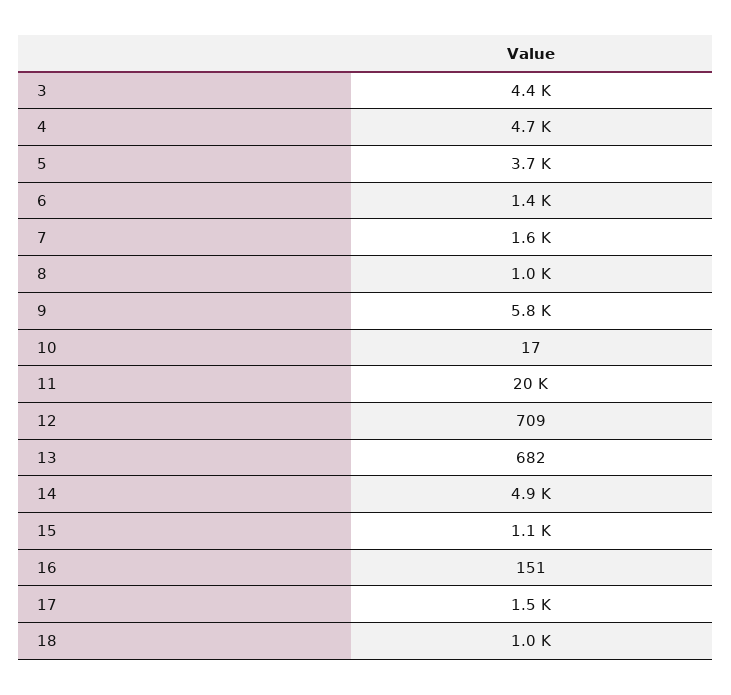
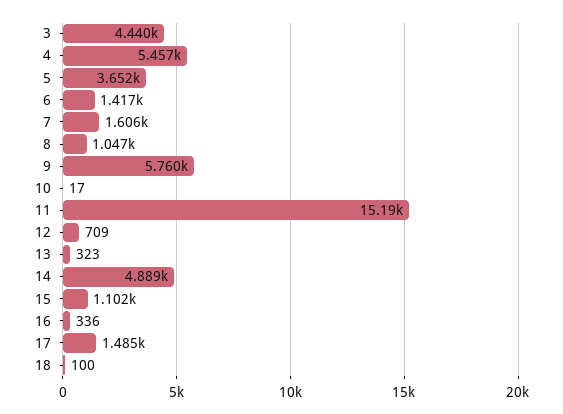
  {
    "3": 4440,
-   "4": 4700,
+   "4": 5457,
    "5": 3652,
    "6": 1417,
    "7": 1606,
    "8": 1047,
    "9": 5760,
    "10": 17,
-   "11": 20000,
+   "11": 15190,
    "12": 709,
-   "13": 682,
+   "13": 323,
    "14": 4889,
    "15": 1102,
-   "16": 151,
+   "16": 336,
    "17": 1485,
-   "18": 1000
+   "18": 100
  }

